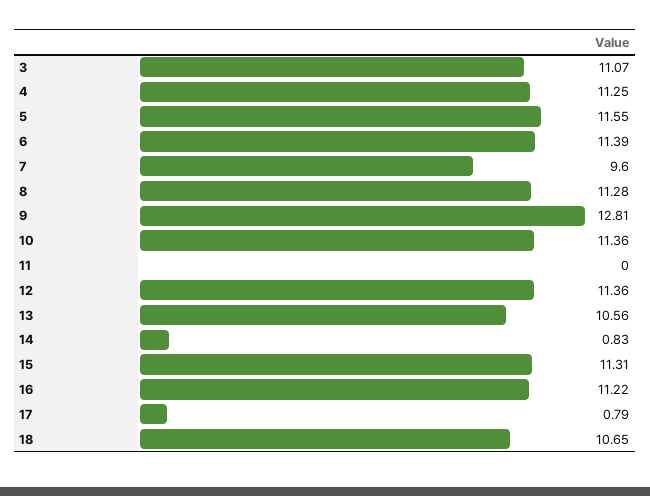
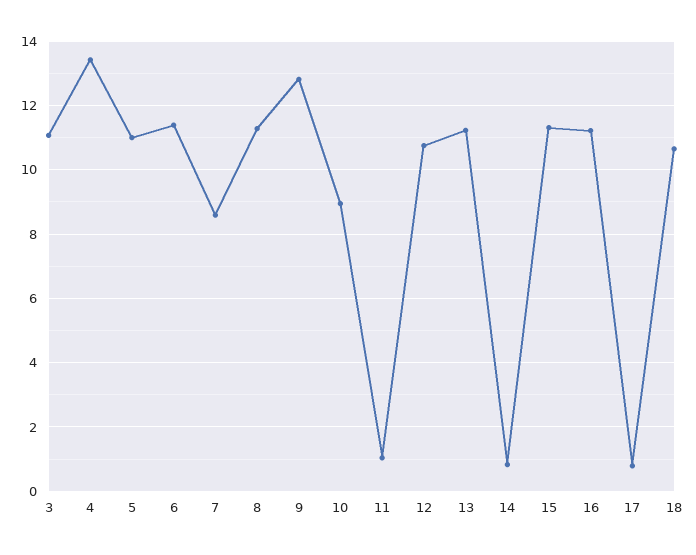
  {
    "3": 11.07,
-   "4": 11.25,
+   "4": 13.4,
-   "5": 11.55,
+   "5": 11,
    "6": 11.39,
-   "7": 9.6,
+   "7": 8.6,
    "8": 11.28,
    "9": 12.81,
-   "10": 11.36,
+   "10": 9,
-   "11": 0,
+   "11": 1,
-   "12": 11.36,
+   "12": 10.8,
-   "13": 10.56,
+   "13": 11.2,
    "14": 0.83,
    "15": 11.31,
    "16": 11.22,
    "17": 0.79,
    "18": 10.65
  }

